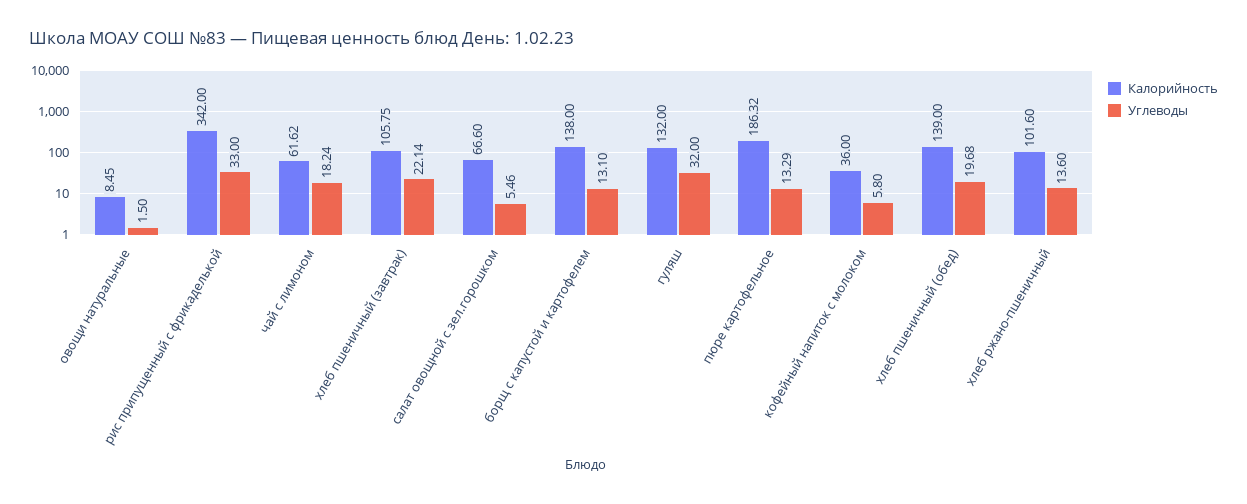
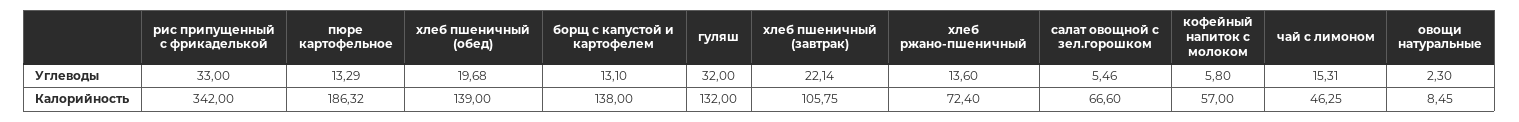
  {
    "Калорийность": {
      "овощи натуральные": 8.45,
      "рис припущенный с фрикаделькой": 342,
-     "чай с лимоном": 61.62,
+     "чай с лимоном": 46.25,
      "хлеб пшеничный (завтрак)": 105.75,
      "салат овощной с зел.горошком": 66.6,
      "борщ с капустой и картофелем": 138,
      "гуляш": 132,
      "пюре картофельное": 186.32,
-     "кофейный напиток с молоком": 36,
+     "кофейный напиток с молоком": 57,
      "хлеб пшеничный (обед)": 139,
-     "хлеб ржано-пшеничный": 101.6
+     "хлеб ржано-пшеничный": 72.4
    },
    "Углеводы": {
-     "овощи натуральные": 1.5,
+     "овощи натуральные": 2.3,
      "рис припущенный с фрикаделькой": 33,
-     "чай с лимоном": 18.24,
+     "чай с лимоном": 15.31,
      "хлеб пшеничный (завтрак)": 22.14,
      "салат овощной с зел.горошком": 5.46,
      "борщ с капустой и картофелем": 13.1,
      "гуляш": 32,
      "пюре картофельное": 13.29,
      "кофейный напиток с молоком": 5.8,
      "хлеб пшеничный (обед)": 19.68,
      "хлеб ржано-пшеничный": 13.6
    }
  }

